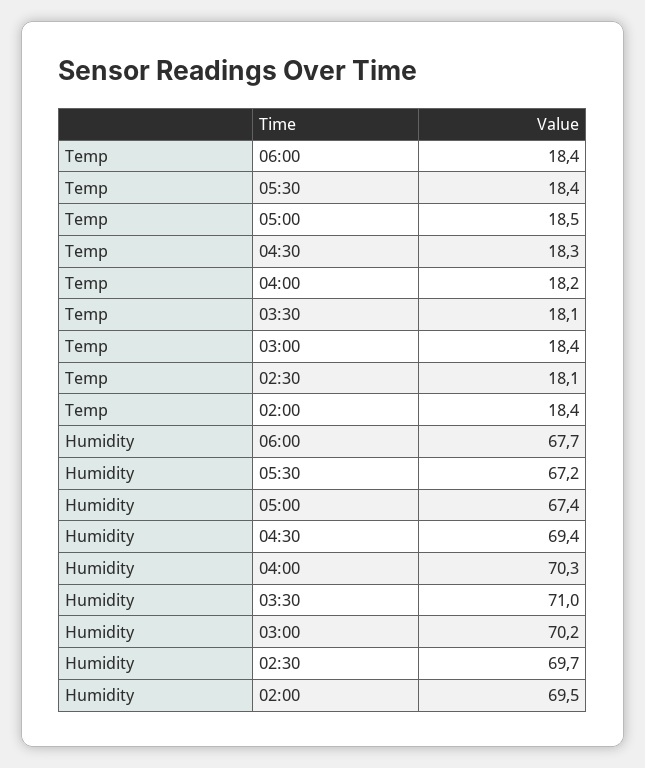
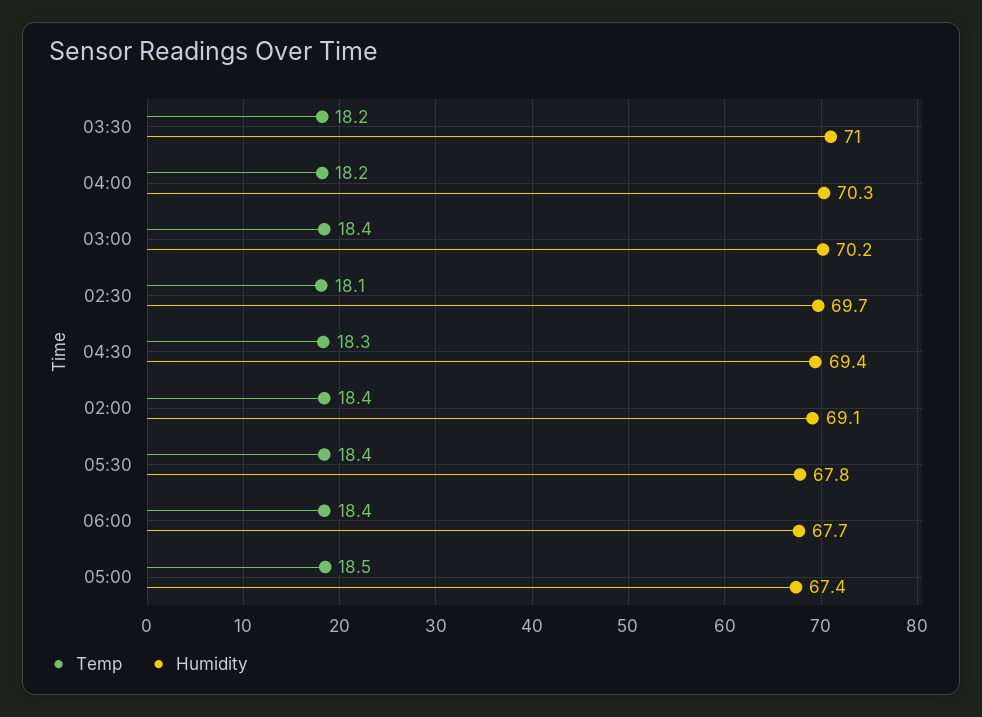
  {
    "Temp": {
      "06:00": 18.4,
      "05:30": 18.4,
      "05:00": 18.5,
      "04:30": 18.3,
      "04:00": 18.2,
-     "03:30": 18.1,
+     "03:30": 18.2,
      "03:00": 18.4,
      "02:30": 18.1,
      "02:00": 18.4
    },
    "Humidity": {
      "06:00": 67.7,
-     "05:30": 67.2,
+     "05:30": 67.8,
      "05:00": 67.4,
      "04:30": 69.4,
      "04:00": 70.3,
      "03:30": 71,
      "03:00": 70.2,
      "02:30": 69.7,
-     "02:00": 69.5
+     "02:00": 69.1
    }
  }

